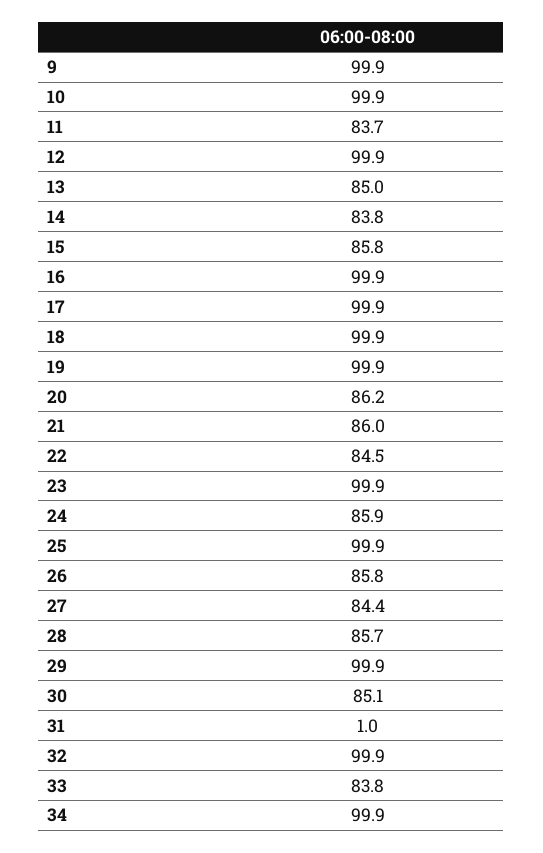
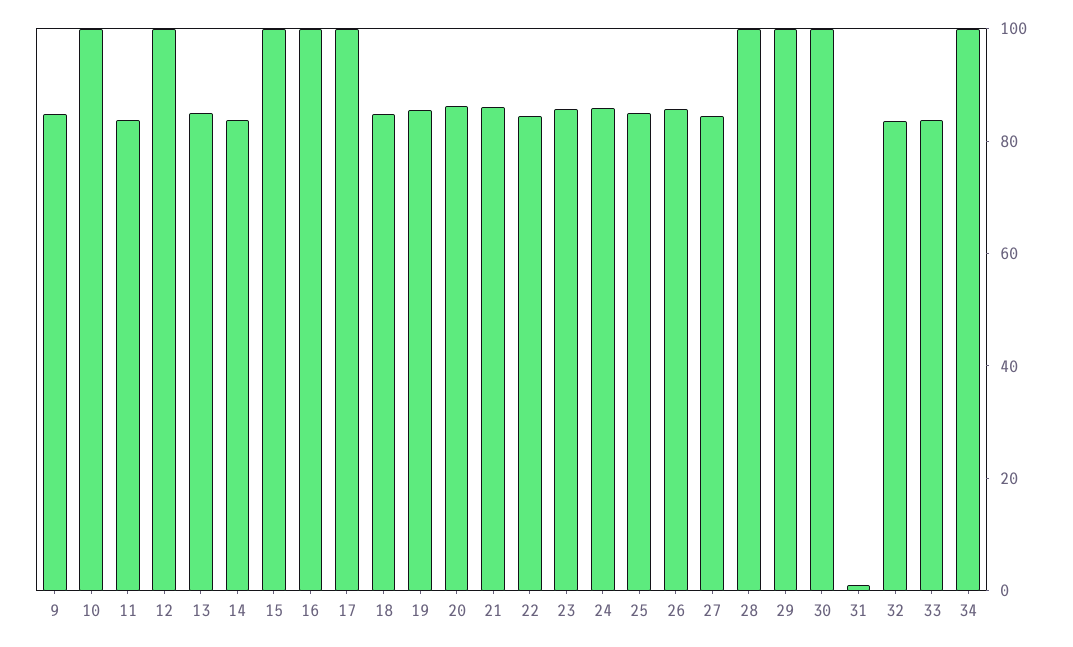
  {
-   "9": 99.9,
+   "9": 85,
    "10": 99.9,
    "11": 83.7,
    "12": 99.9,
    "13": 85,
    "14": 83.8,
-   "15": 85.8,
+   "15": 100,
    "16": 99.9,
    "17": 99.9,
-   "18": 99.9,
+   "18": 85,
-   "19": 99.9,
+   "19": 85,
    "20": 86.2,
    "21": 86,
    "22": 84.5,
-   "23": 99.9,
+   "23": 85,
    "24": 85.9,
-   "25": 99.9,
+   "25": 85,
    "26": 85.8,
    "27": 84.4,
-   "28": 85.7,
+   "28": 100,
    "29": 99.9,
-   "30": 85.1,
+   "30": 100,
    "31": 1,
-   "32": 99.9,
+   "32": 85,
    "33": 83.8,
    "34": 99.9
  }

